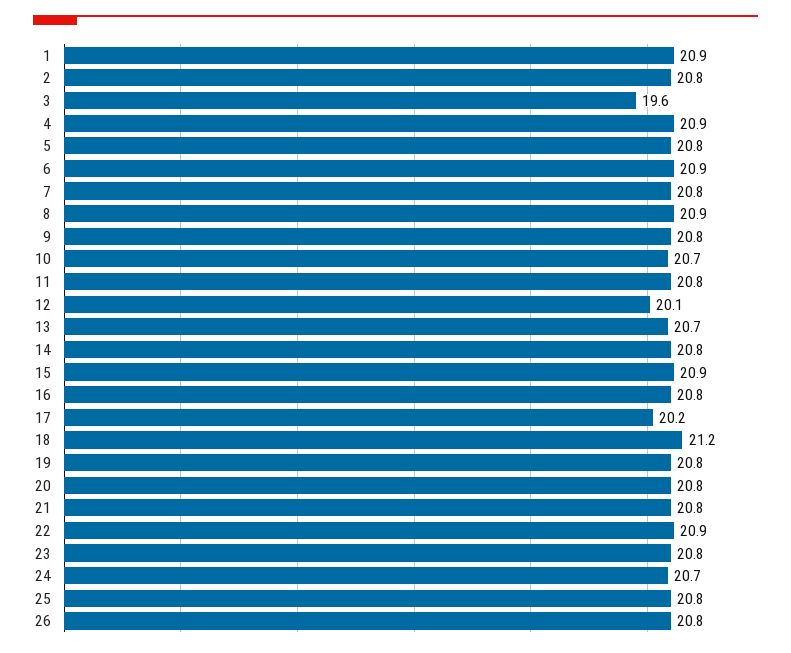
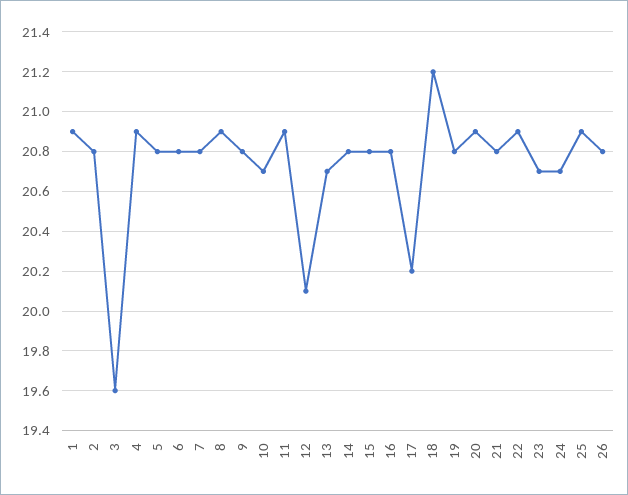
  {
    "1": 20.9,
    "2": 20.8,
    "3": 19.6,
    "4": 20.9,
    "5": 20.8,
-   "6": 20.9,
+   "6": 20.8,
    "7": 20.8,
    "8": 20.9,
    "9": 20.8,
    "10": 20.7,
-   "11": 20.8,
+   "11": 20.9,
    "12": 20.1,
    "13": 20.7,
    "14": 20.8,
-   "15": 20.9,
+   "15": 20.8,
    "16": 20.8,
    "17": 20.2,
    "18": 21.2,
    "19": 20.8,
-   "20": 20.8,
+   "20": 20.9,
    "21": 20.8,
    "22": 20.9,
-   "23": 20.8,
+   "23": 20.7,
    "24": 20.7,
-   "25": 20.8,
+   "25": 20.9,
    "26": 20.8
  }

